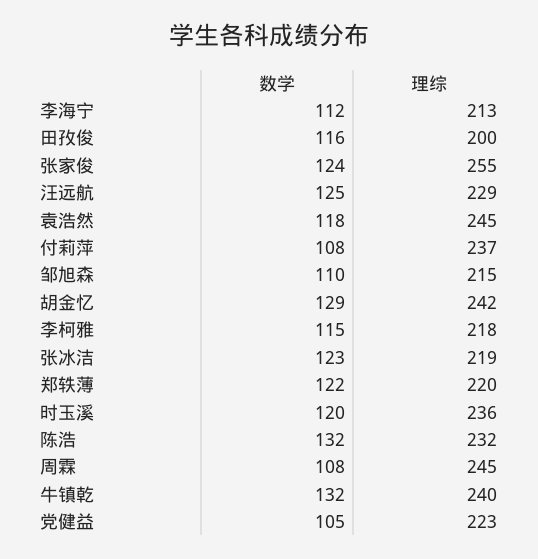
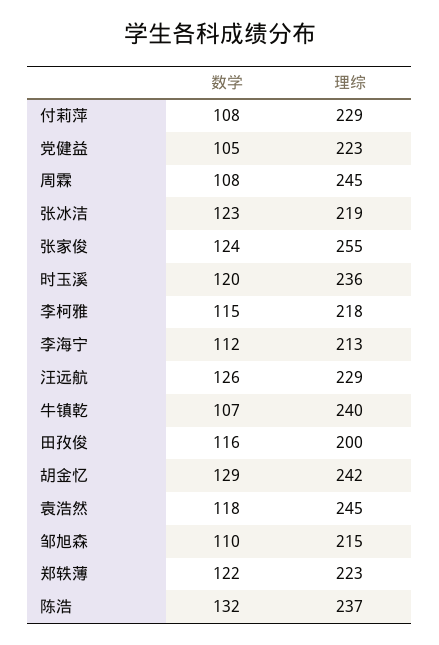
  {
    "数学": {
      "李海宁": 112,
      "田孜俊": 116,
      "张家俊": 124,
-     "汪远航": 125,
+     "汪远航": 126,
      "袁浩然": 118,
      "付莉萍": 108,
      "邹旭森": 110,
      "胡金忆": 129,
      "李柯雅": 115,
      "张冰洁": 123,
      "郑轶薄": 122,
      "时玉溪": 120,
      "陈浩": 132,
      "周霖": 108,
-     "牛镇乾": 132,
+     "牛镇乾": 107,
      "党健益": 105
    },
    "理综": {
      "李海宁": 213,
      "田孜俊": 200,
      "张家俊": 255,
      "汪远航": 229,
      "袁浩然": 245,
-     "付莉萍": 237,
+     "付莉萍": 229,
      "邹旭森": 215,
      "胡金忆": 242,
      "李柯雅": 218,
      "张冰洁": 219,
-     "郑轶薄": 220,
+     "郑轶薄": 223,
      "时玉溪": 236,
-     "陈浩": 232,
+     "陈浩": 237,
      "周霖": 245,
      "牛镇乾": 240,
      "党健益": 223
    }
  }

